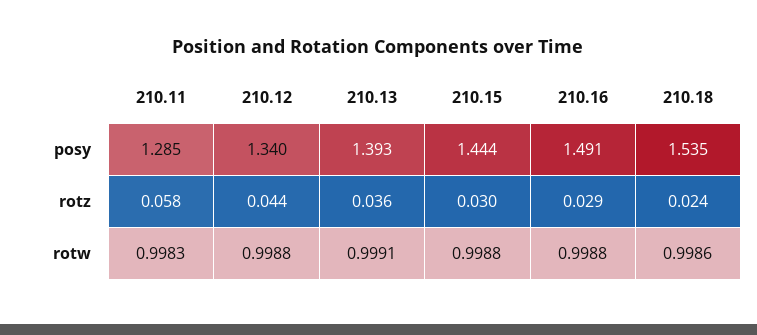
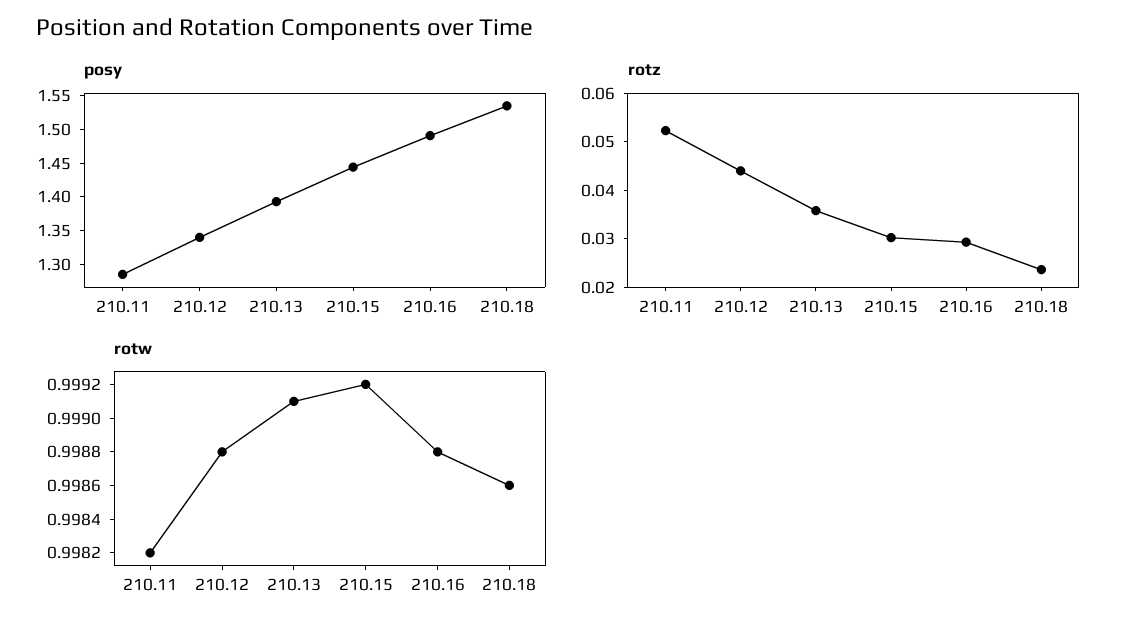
  {
    "posy": {
      "210.11": 1.285,
      "210.12": 1.34,
      "210.13": 1.393,
      "210.15": 1.444,
      "210.16": 1.491,
      "210.18": 1.535
    },
    "rotz": {
-     "210.11": 0.058,
+     "210.11": 0.052,
      "210.12": 0.044,
      "210.13": 0.036,
      "210.15": 0.03,
      "210.16": 0.029,
      "210.18": 0.024
    },
    "rotw": {
-     "210.11": 0.9983,
+     "210.11": 0.9982,
      "210.12": 0.9988,
      "210.13": 0.9991,
-     "210.15": 0.9988,
+     "210.15": 0.9992,
      "210.16": 0.9988,
      "210.18": 0.9986
    }
  }

